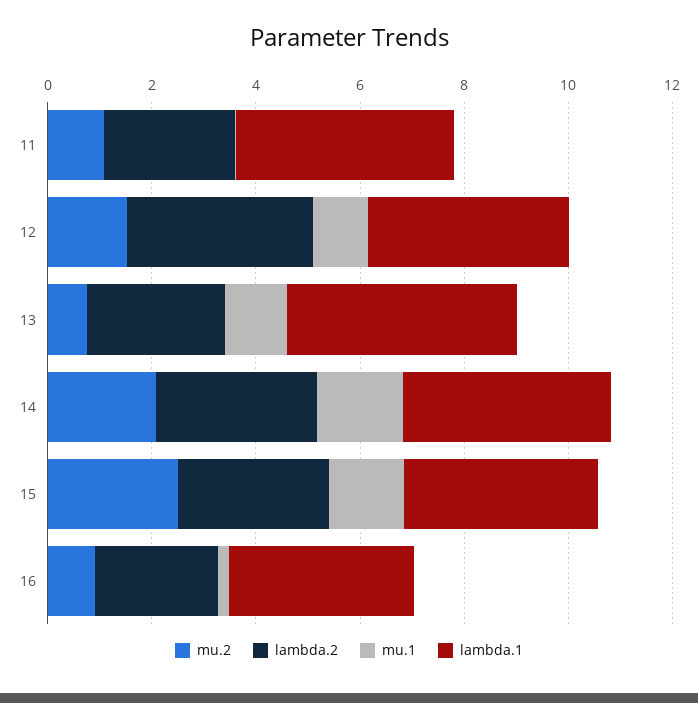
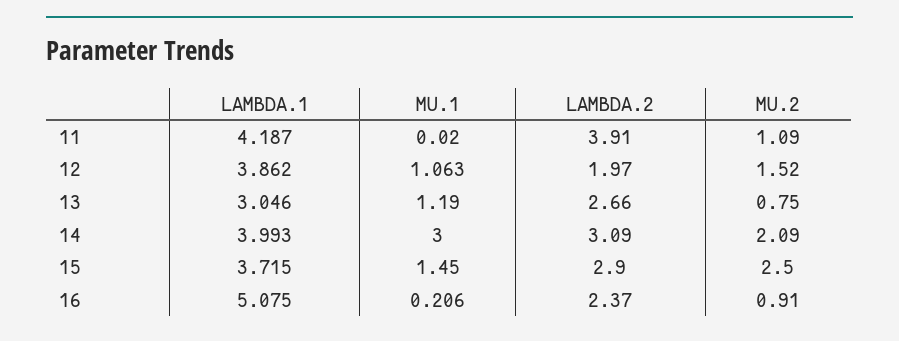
  {
    "mu.2": {
      "11": 1.09,
      "12": 1.52,
      "13": 0.75,
      "14": 2.09,
      "15": 2.5,
      "16": 0.91
    },
    "lambda.2": {
-     "11": 2.5,
+     "11": 3.91,
-     "12": 3.5,
+     "12": 1.97,
      "13": 2.66,
      "14": 3.09,
      "15": 2.9,
      "16": 2.37
    },
    "mu.1": {
      "11": 0.02,
      "12": 1.063,
      "13": 1.19,
-     "14": 1.5,
+     "14": 3,
      "15": 1.45,
      "16": 0.206
    },
    "lambda.1": {
      "11": 4.187,
      "12": 3.862,
-     "13": 4.5,
+     "13": 3.046,
      "14": 3.993,
      "15": 3.715,
-     "16": 3.5
+     "16": 5.075
    }
  }

